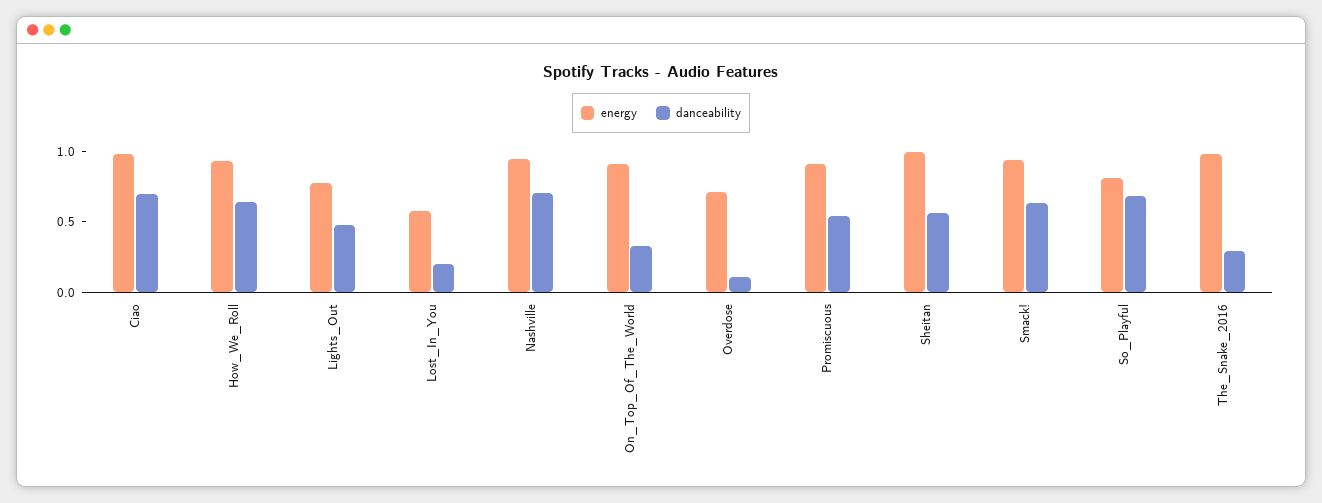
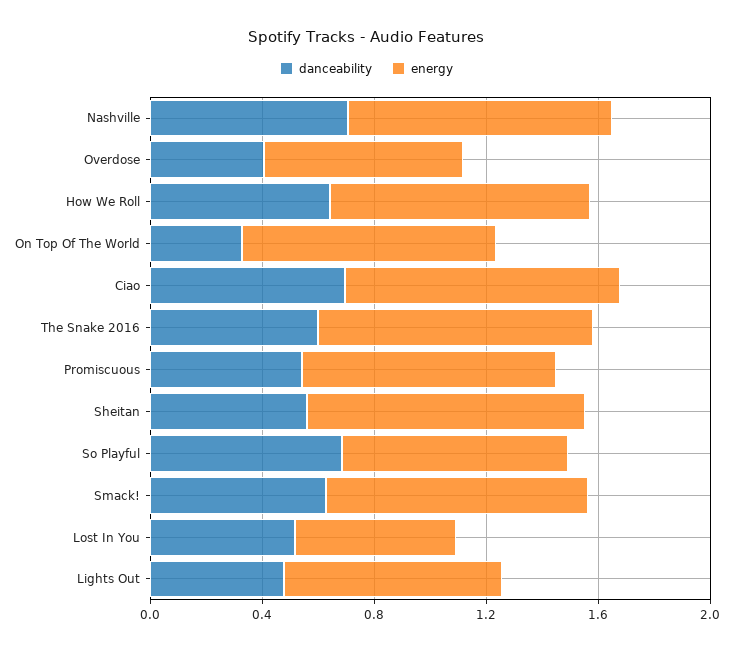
  {
    "energy": {
      "Ciao": 1,
      "How_We_Roll": 0.9,
      "Lights_Out": 0.8,
      "Lost_In_You": 0.6,
      "Nashville": 0.9,
      "On_Top_Of_The_World": 0.9,
      "Overdose": 0.7,
      "Promiscuous": 0.9,
      "Sheitan": 1,
      "Smack!": 0.9,
      "So_Playful": 0.8,
      "The_Snake_2016": 1
    },
    "danceability": {
      "Ciao": 0.7,
      "How_We_Roll": 0.6,
      "Lights_Out": 0.5,
-     "Lost_In_You": 0.2,
+     "Lost_In_You": 0.5,
      "Nashville": 0.7,
      "On_Top_Of_The_World": 0.3,
-     "Overdose": 0.1,
+     "Overdose": 0.4,
      "Promiscuous": 0.5,
      "Sheitan": 0.6,
      "Smack!": 0.6,
      "So_Playful": 0.7,
-     "The_Snake_2016": 0.3
+     "The_Snake_2016": 0.6
    }
  }

